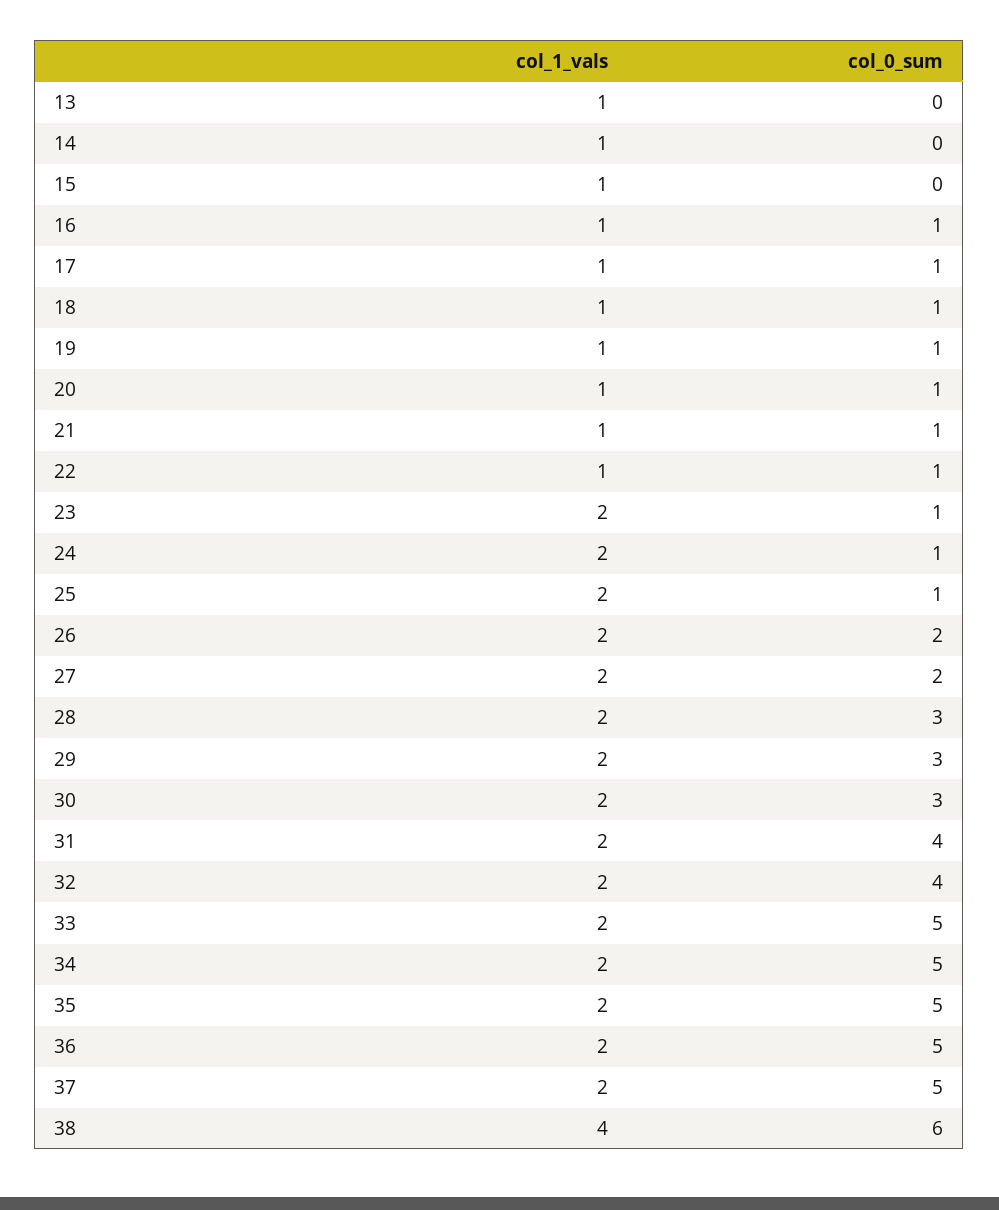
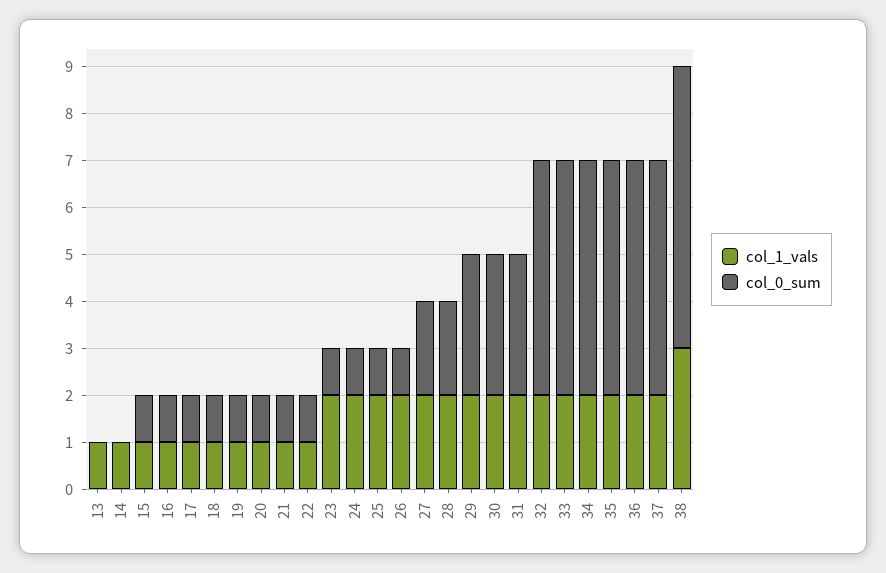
  {
    "col_1_vals": {
      "13": 1,
      "14": 1,
      "15": 1,
      "16": 1,
      "17": 1,
      "18": 1,
      "19": 1,
      "20": 1,
      "21": 1,
      "22": 1,
      "23": 2,
      "24": 2,
      "25": 2,
      "26": 2,
      "27": 2,
      "28": 2,
      "29": 2,
      "30": 2,
      "31": 2,
      "32": 2,
      "33": 2,
      "34": 2,
      "35": 2,
      "36": 2,
      "37": 2,
-     "38": 4
+     "38": 3
    },
    "col_0_sum": {
      "13": 0,
      "14": 0,
-     "15": 0,
+     "15": 1,
      "16": 1,
      "17": 1,
      "18": 1,
      "19": 1,
      "20": 1,
      "21": 1,
      "22": 1,
      "23": 1,
      "24": 1,
      "25": 1,
-     "26": 2,
+     "26": 1,
      "27": 2,
-     "28": 3,
+     "28": 2,
      "29": 3,
      "30": 3,
-     "31": 4,
+     "31": 3,
-     "32": 4,
+     "32": 5,
      "33": 5,
      "34": 5,
      "35": 5,
      "36": 5,
      "37": 5,
      "38": 6
    }
  }

